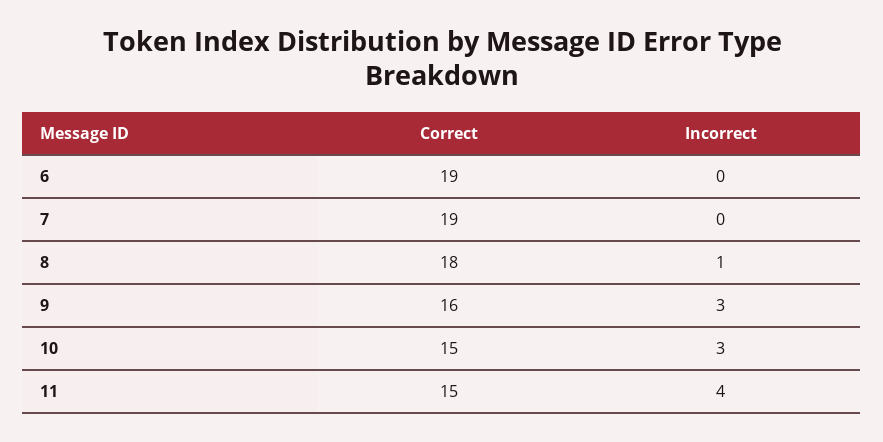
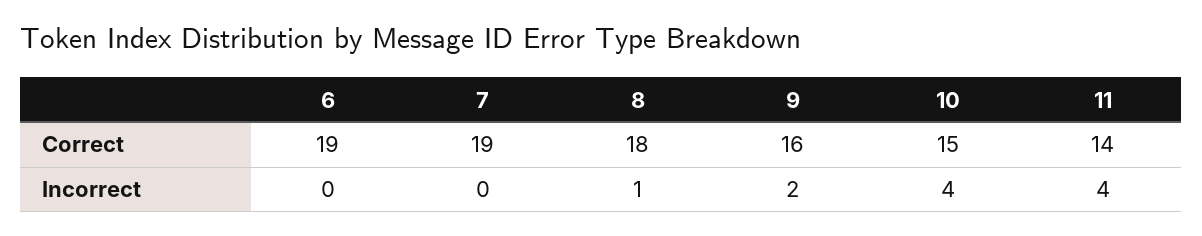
  {
    "Correct": {
      "6": 19,
      "7": 19,
      "8": 18,
      "9": 16,
      "10": 15,
-     "11": 15
+     "11": 14
    },
    "Incorrect": {
      "6": 0,
      "7": 0,
      "8": 1,
-     "9": 3,
+     "9": 2,
-     "10": 3,
+     "10": 4,
      "11": 4
    }
  }

